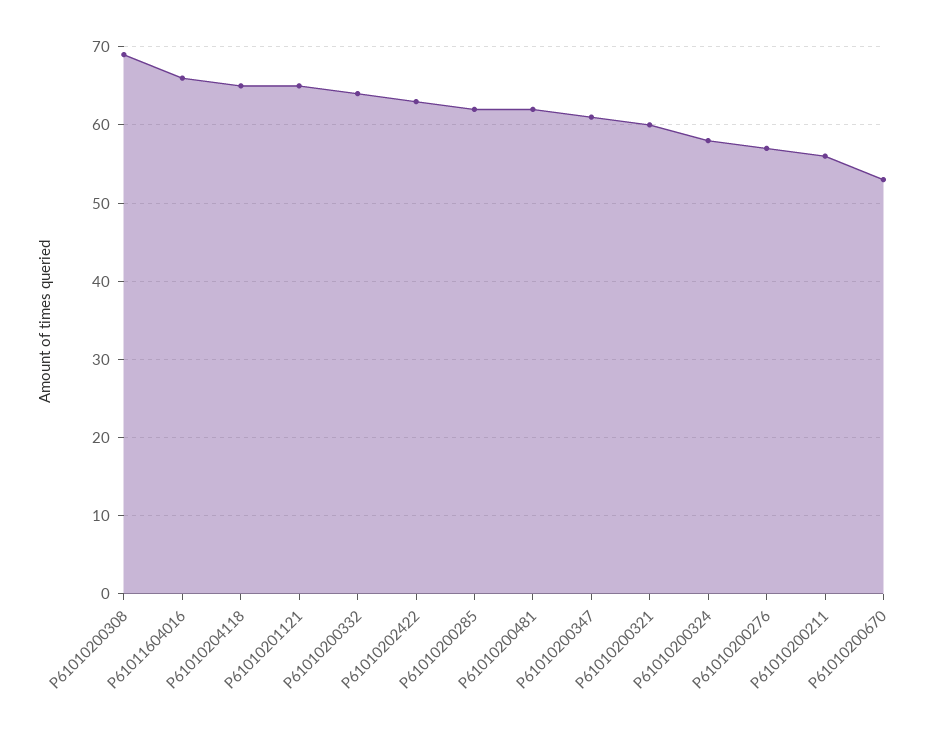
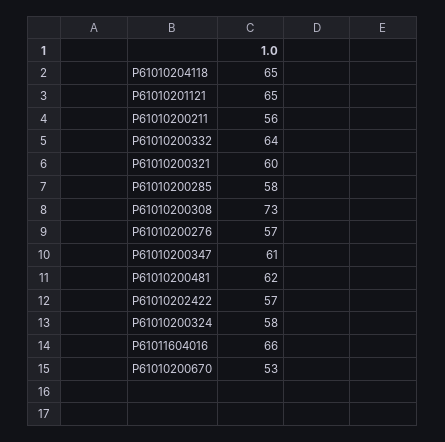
  {
-   "P61010200308": 69,
+   "P61010200308": 73,
    "P61011604016": 66,
    "P61010204118": 65,
    "P61010201121": 65,
    "P61010200332": 64,
-   "P61010202422": 63,
+   "P61010202422": 57,
-   "P61010200285": 62,
+   "P61010200285": 58,
    "P61010200481": 62,
    "P61010200347": 61,
    "P61010200321": 60,
    "P61010200324": 58,
    "P61010200276": 57,
    "P61010200211": 56,
    "P61010200670": 53
  }

